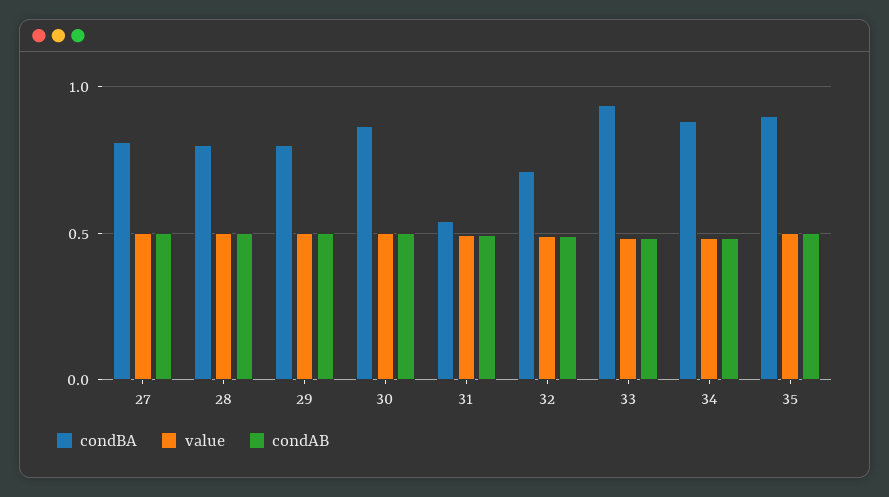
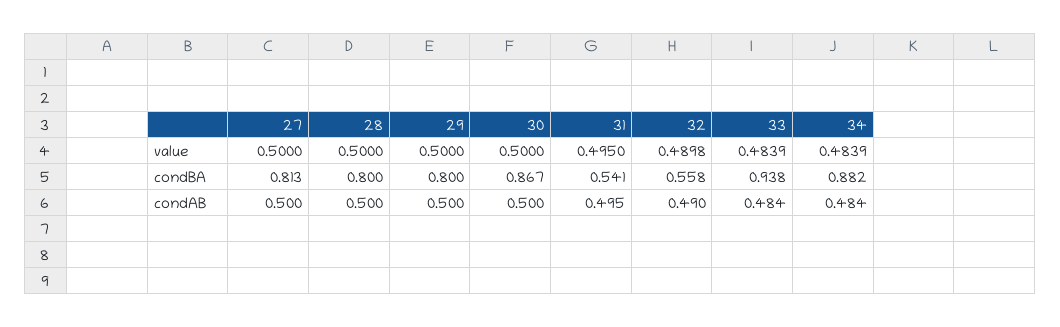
  {
    "condBA": {
      "27": 0.813,
      "28": 0.8,
      "29": 0.8,
      "30": 0.867,
      "31": 0.541,
-     "32": 0.7,
+     "32": 0.558,
      "33": 0.938,
-     "34": 0.882,
+     "34": 0.882
-     "35": 0.9
    },
    "value": {
      "27": 0.5,
      "28": 0.5,
      "29": 0.5,
      "30": 0.5,
      "31": 0.495,
      "32": 0.4898,
      "33": 0.4839,
-     "34": 0.4839,
+     "34": 0.4839
-     "35": 0.5
    },
    "condAB": {
      "27": 0.5,
      "28": 0.5,
      "29": 0.5,
      "30": 0.5,
      "31": 0.495,
      "32": 0.49,
      "33": 0.484,
-     "34": 0.484,
+     "34": 0.484
-     "35": 0.5
    }
  }

